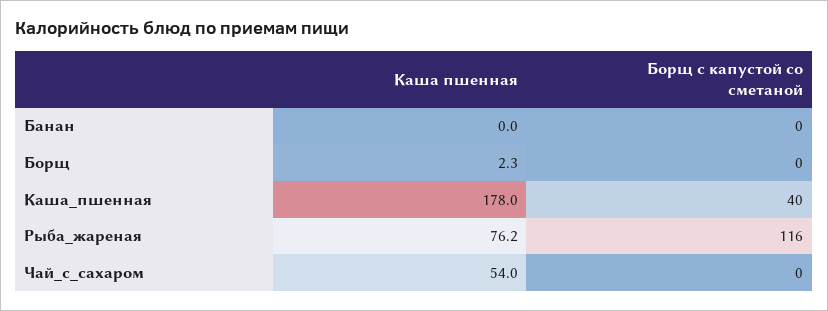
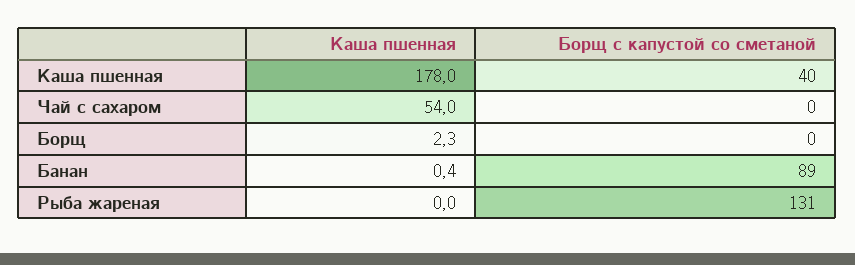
  {
    "Каша пшенная": {
-     "Банан": 0,
+     "Банан": 0.4,
      "Борщ": 2.3,
      "Каша_пшенная": 178,
-     "Рыба_жареная": 76.2,
+     "Рыба_жареная": 0,
      "Чай_с_сахаром": 54
    },
    "Борщ с капустой со сметаной": {
-     "Банан": 0,
+     "Банан": 89,
      "Борщ": 0,
      "Каша_пшенная": 40,
-     "Рыба_жареная": 116,
+     "Рыба_жареная": 131,
      "Чай_с_сахаром": 0
    }
  }

